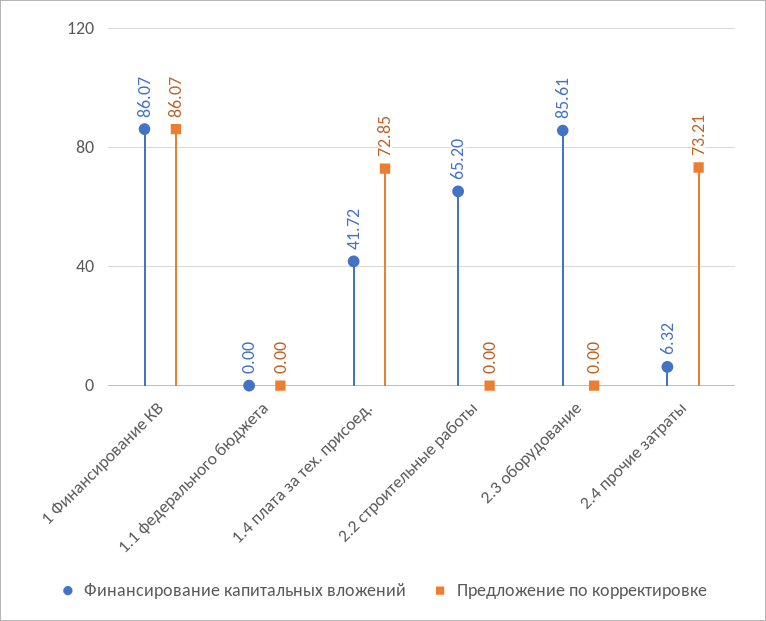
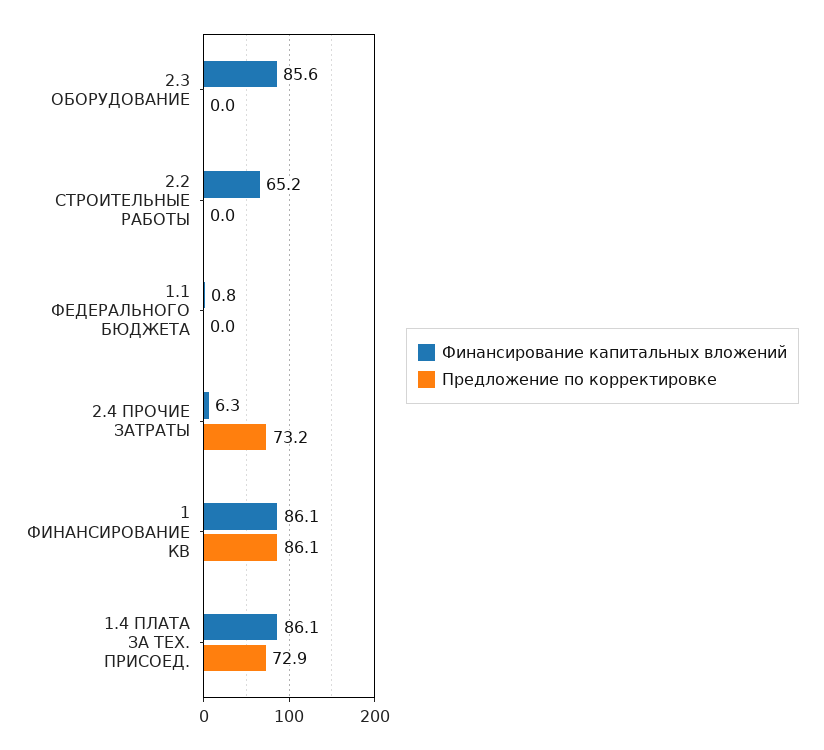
  {
    "Финансирование капитальных вложений": {
      "1 Финансирование КВ": 86.07,
-     "1.1 федерального бюджета": 0,
+     "1.1 федерального бюджета": 0.8,
-     "1.4 плата за тех. присоед.": 41.72,
+     "1.4 плата за тех. присоед.": 86.1,
      "2.2 строительные работы": 65.2,
      "2.3 оборудование": 85.61,
      "2.4 прочие затраты": 6.32
    },
    "Предложение по корректировке": {
      "1 Финансирование КВ": 86.07,
      "1.1 федерального бюджета": 0,
      "1.4 плата за тех. присоед.": 72.85,
      "2.2 строительные работы": 0,
      "2.3 оборудование": 0,
      "2.4 прочие затраты": 73.21
    }
  }

